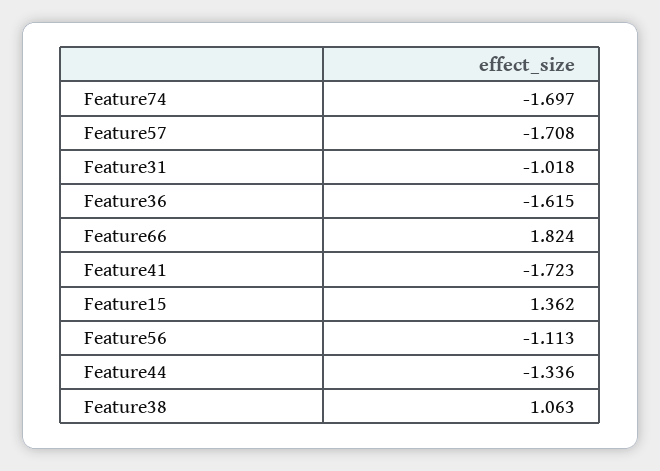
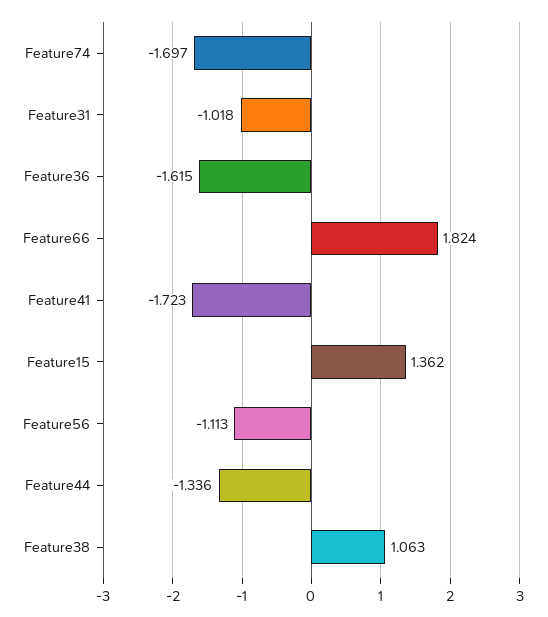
  {
    "Feature74": -1.697,
-   "Feature57": -1.708,
    "Feature31": -1.018,
    "Feature36": -1.615,
    "Feature66": 1.824,
    "Feature41": -1.723,
    "Feature15": 1.362,
    "Feature56": -1.113,
    "Feature44": -1.336,
    "Feature38": 1.063
  }

